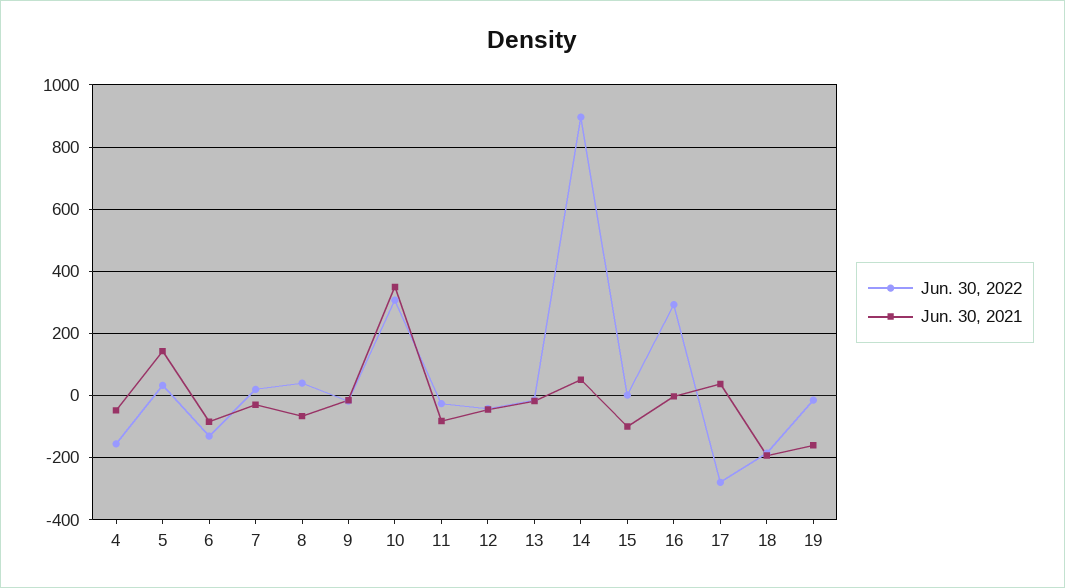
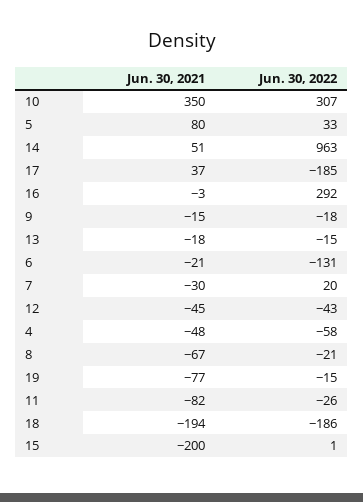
  {
    "Jun. 30, 2022": {
-     "4": -160,
+     "4": -58,
      "5": 33,
      "6": -131,
      "7": 20,
-     "8": 40,
+     "8": -21,
      "9": -18,
      "10": 307,
      "11": -26,
      "12": -43,
      "13": -15,
-     "14": 900,
+     "14": 963,
      "15": 1,
      "16": 292,
-     "17": -280,
+     "17": -185,
      "18": -186,
      "19": -15
    },
    "Jun. 30, 2021": {
      "4": -48,
-     "5": 140,
+     "5": 80,
-     "6": -80,
+     "6": -21,
      "7": -30,
      "8": -67,
      "9": -15,
      "10": 350,
      "11": -82,
      "12": -45,
      "13": -18,
      "14": 51,
-     "15": -100,
+     "15": -200,
      "16": -3,
      "17": 37,
      "18": -194,
-     "19": -160
+     "19": -77
    }
  }

